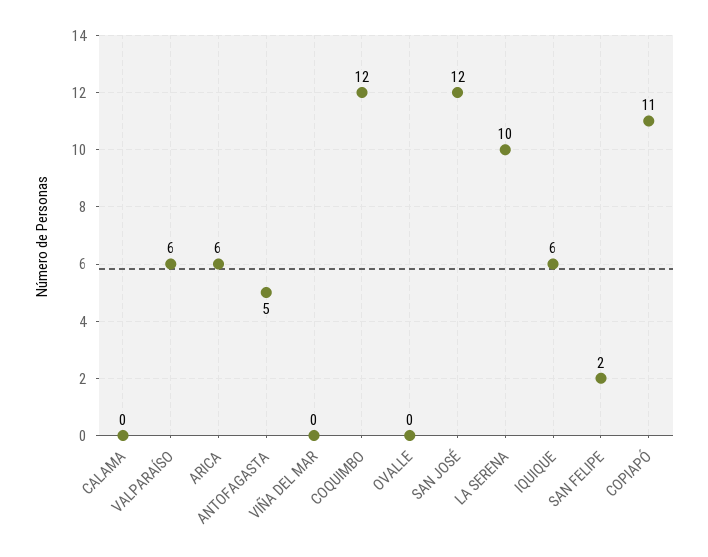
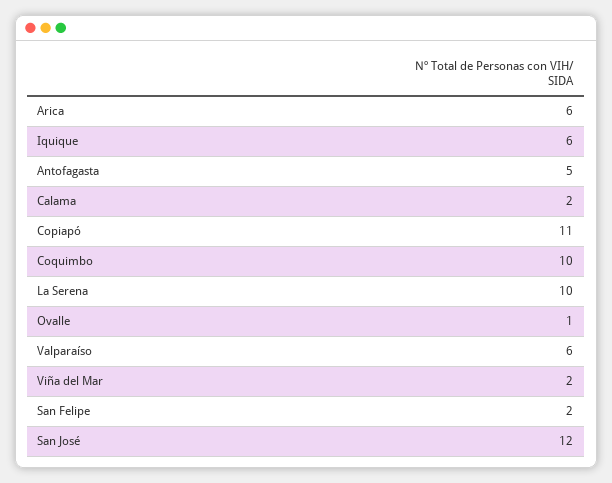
  {
-   "CALAMA": 0,
+   "CALAMA": 2,
    "VALPARAÍSO": 6,
    "ARICA": 6,
    "ANTOFAGASTA": 5,
-   "VIÑA DEL MAR": 0,
+   "VIÑA DEL MAR": 2,
-   "COQUIMBO": 12,
+   "COQUIMBO": 10,
-   "OVALLE": 0,
+   "OVALLE": 1,
    "SAN JOSÉ": 12,
    "LA SERENA": 10,
    "IQUIQUE": 6,
    "SAN FELIPE": 2,
    "COPIAPÓ": 11
  }

